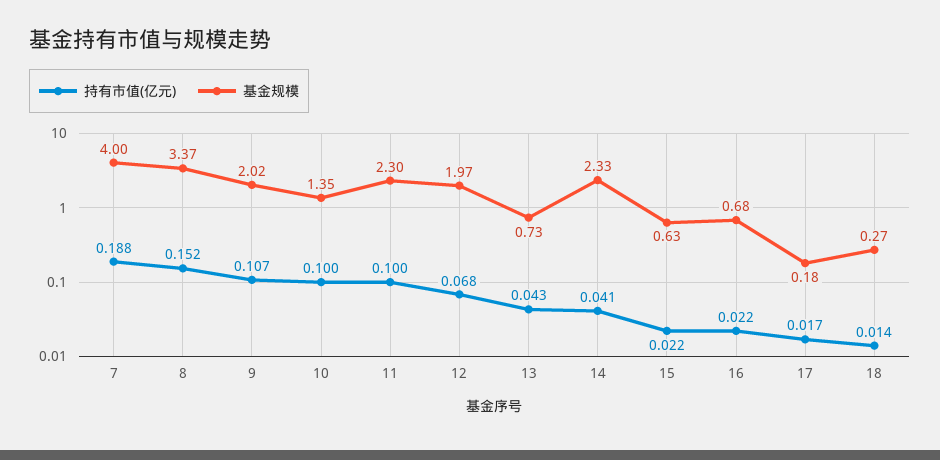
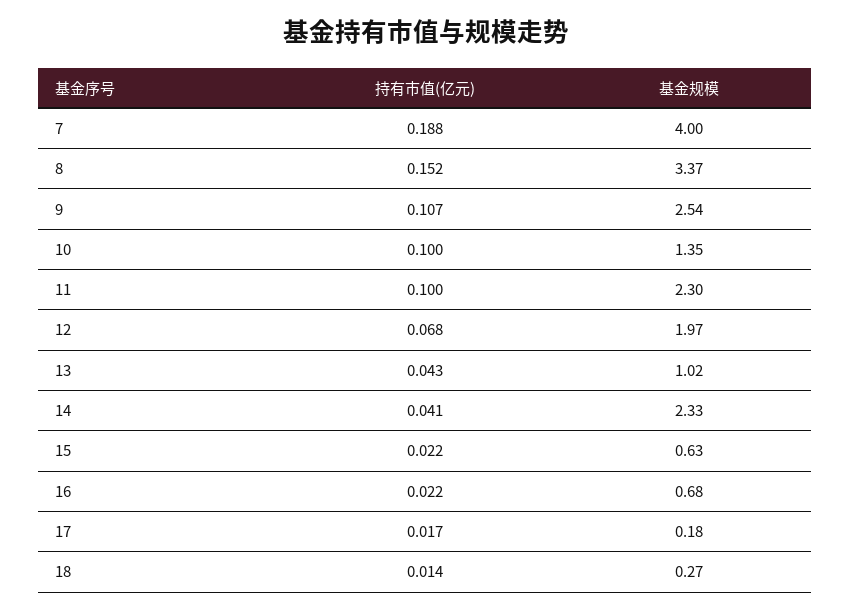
  {
    "持有市值(亿元)": {
      "7": 0.188,
      "8": 0.152,
      "9": 0.107,
      "10": 0.1,
      "11": 0.1,
      "12": 0.068,
      "13": 0.043,
      "14": 0.041,
      "15": 0.022,
      "16": 0.022,
      "17": 0.017,
      "18": 0.014
    },
    "基金规模": {
      "7": 4,
      "8": 3.37,
-     "9": 2.02,
+     "9": 2.54,
      "10": 1.35,
      "11": 2.3,
      "12": 1.97,
-     "13": 0.73,
+     "13": 1.02,
      "14": 2.33,
      "15": 0.63,
      "16": 0.68,
      "17": 0.18,
      "18": 0.27
    }
  }

